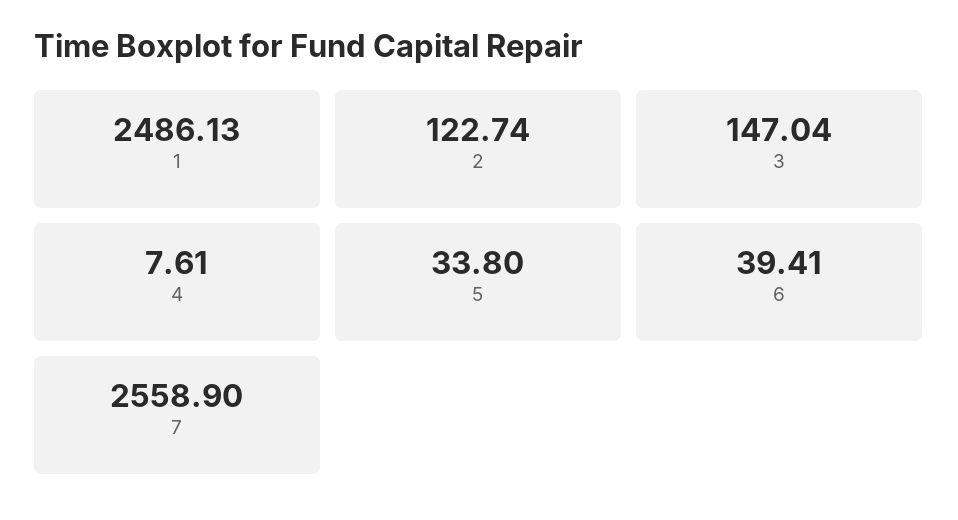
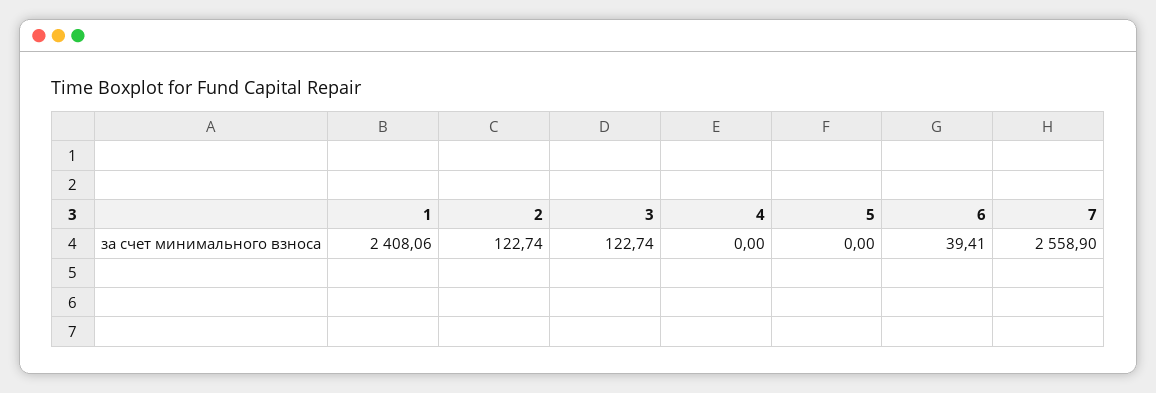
  {
-   "1": 2486.13,
+   "1": 2408.06,
    "2": 122.74,
-   "3": 147.04,
+   "3": 122.74,
-   "4": 7.61,
+   "4": 0,
-   "5": 33.8,
+   "5": 0,
    "6": 39.41,
    "7": 2558.9
  }

